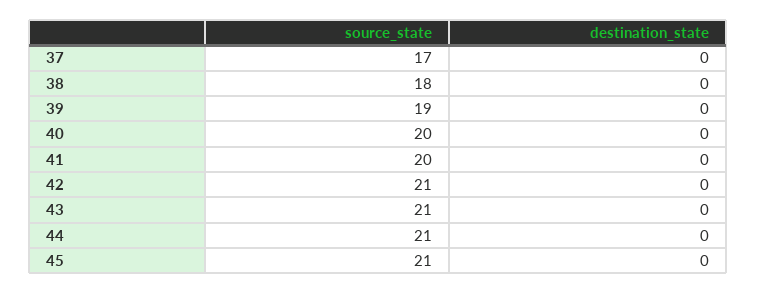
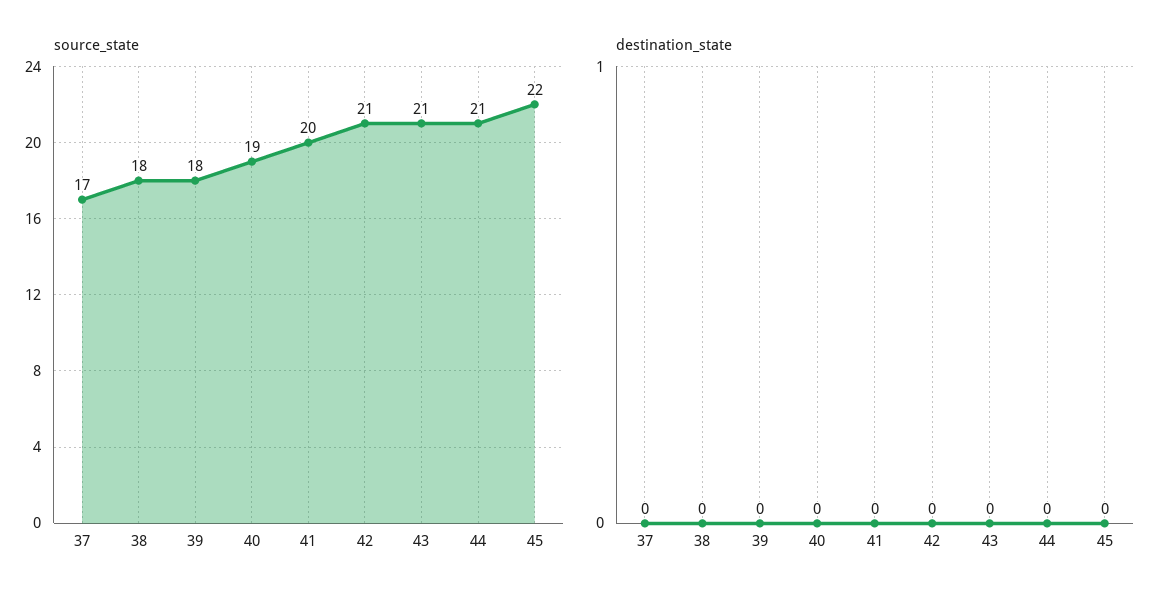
  {
    "source_state": {
      "37": 17,
      "38": 18,
-     "39": 19,
+     "39": 18,
-     "40": 20,
+     "40": 19,
      "41": 20,
      "42": 21,
      "43": 21,
      "44": 21,
-     "45": 21
+     "45": 22
    },
    "destination_state": {
      "37": 0,
      "38": 0,
      "39": 0,
      "40": 0,
      "41": 0,
      "42": 0,
      "43": 0,
      "44": 0,
      "45": 0
    }
  }

